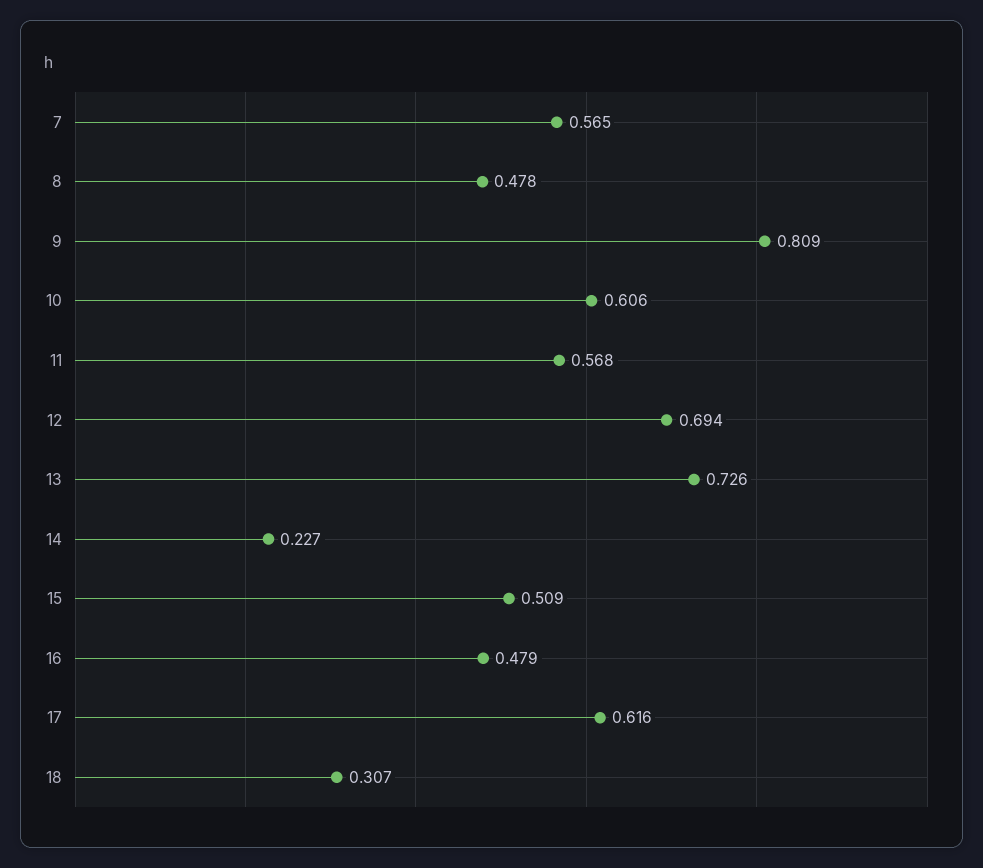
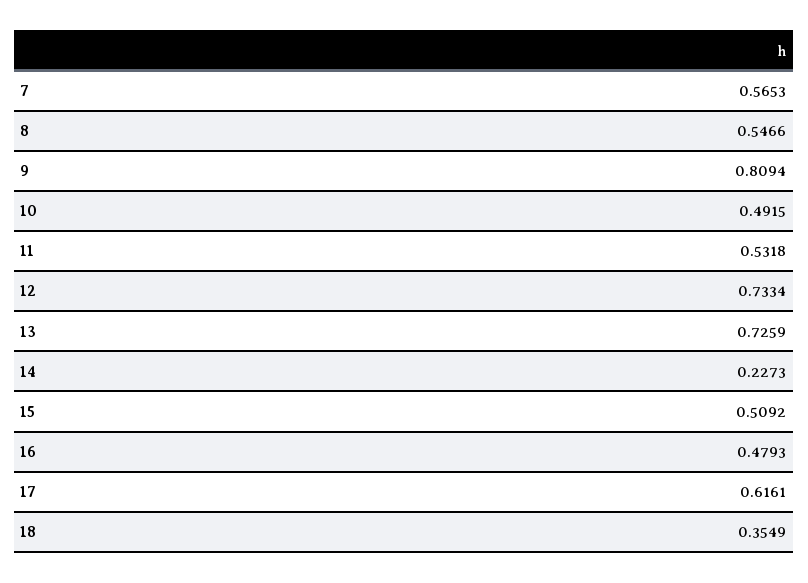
  {
    "7": 0.5653,
-   "8": 0.478,
+   "8": 0.5466,
    "9": 0.8094,
-   "10": 0.606,
+   "10": 0.4915,
-   "11": 0.568,
+   "11": 0.5318,
-   "12": 0.694,
+   "12": 0.7334,
    "13": 0.7259,
    "14": 0.2273,
    "15": 0.5092,
    "16": 0.4793,
    "17": 0.6161,
-   "18": 0.307
+   "18": 0.3549
  }

